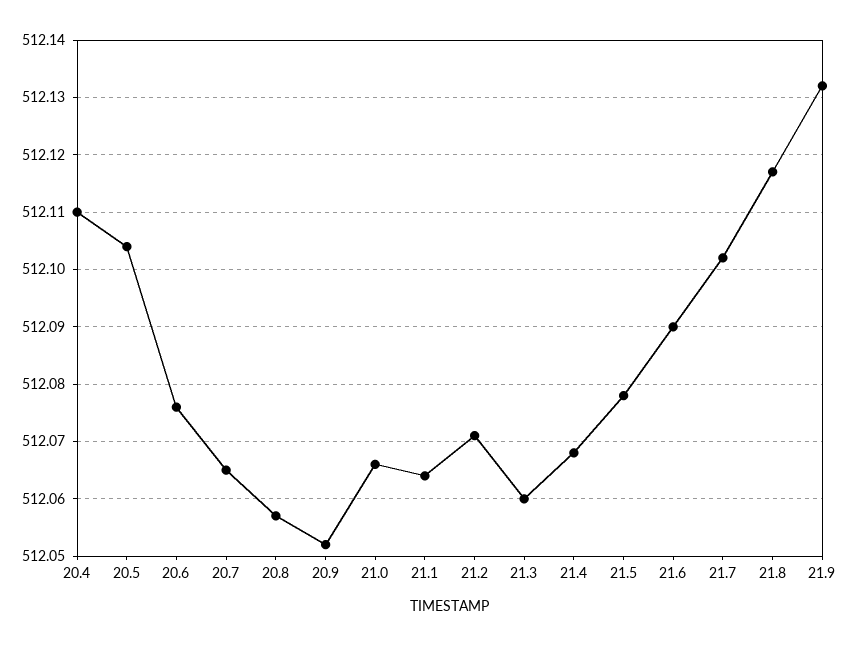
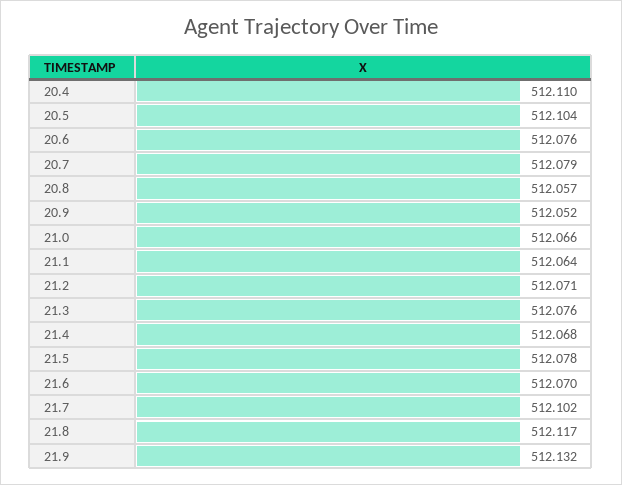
  {
    "20.4": 512.11,
    "20.5": 512.104,
    "20.6": 512.076,
-   "20.7": 512.065,
+   "20.7": 512.079,
    "20.8": 512.057,
    "20.9": 512.052,
    "21.0": 512.066,
    "21.1": 512.064,
    "21.2": 512.071,
-   "21.3": 512.06,
+   "21.3": 512.076,
    "21.4": 512.068,
    "21.5": 512.078,
-   "21.6": 512.09,
+   "21.6": 512.07,
    "21.7": 512.102,
    "21.8": 512.117,
    "21.9": 512.132
  }

